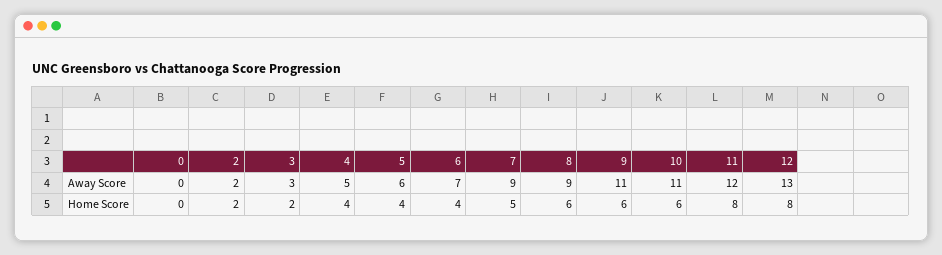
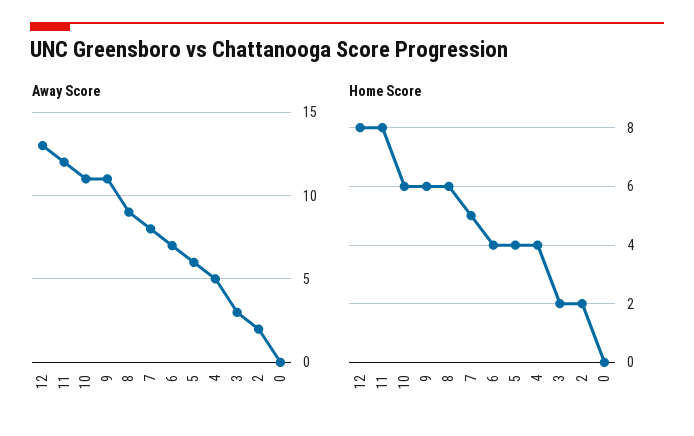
  {
    "Away Score": {
      "0": 0,
      "2": 2,
      "3": 3,
      "4": 5,
      "5": 6,
      "6": 7,
-     "7": 9,
+     "7": 8,
      "8": 9,
      "9": 11,
      "10": 11,
      "11": 12,
      "12": 13
    },
    "Home Score": {
      "0": 0,
      "2": 2,
      "3": 2,
      "4": 4,
      "5": 4,
      "6": 4,
      "7": 5,
      "8": 6,
      "9": 6,
      "10": 6,
      "11": 8,
      "12": 8
    }
  }

